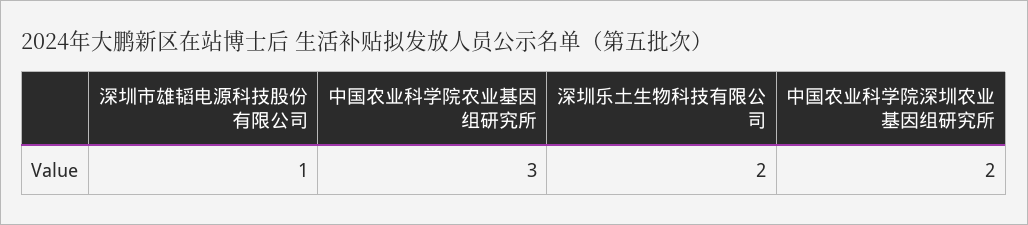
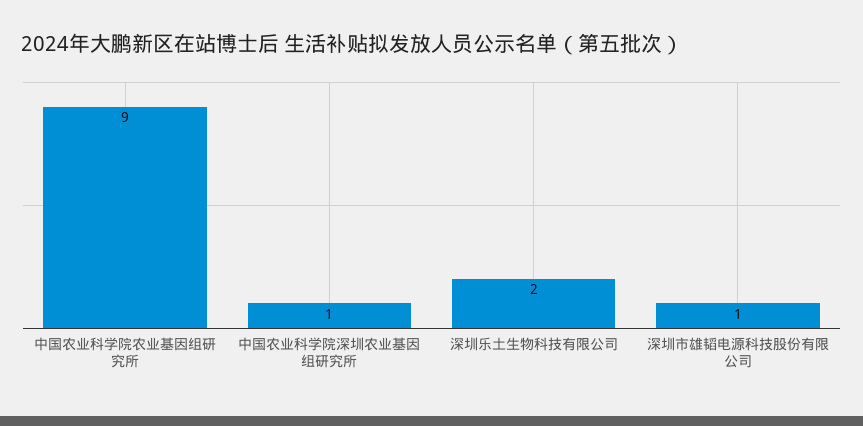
  {
    "深圳市雄韬电源科技股份有限公司": 1,
-   "中国农业科学院农业基因组研究所": 3,
+   "中国农业科学院农业基因组研究所": 9,
    "深圳乐土生物科技有限公司": 2,
-   "中国农业科学院深圳农业基因组研究所": 2
+   "中国农业科学院深圳农业基因组研究所": 1
  }

